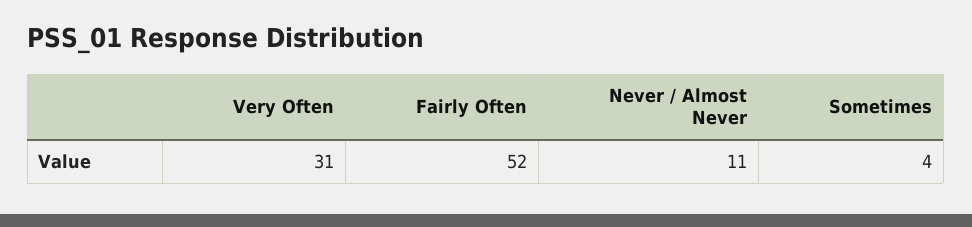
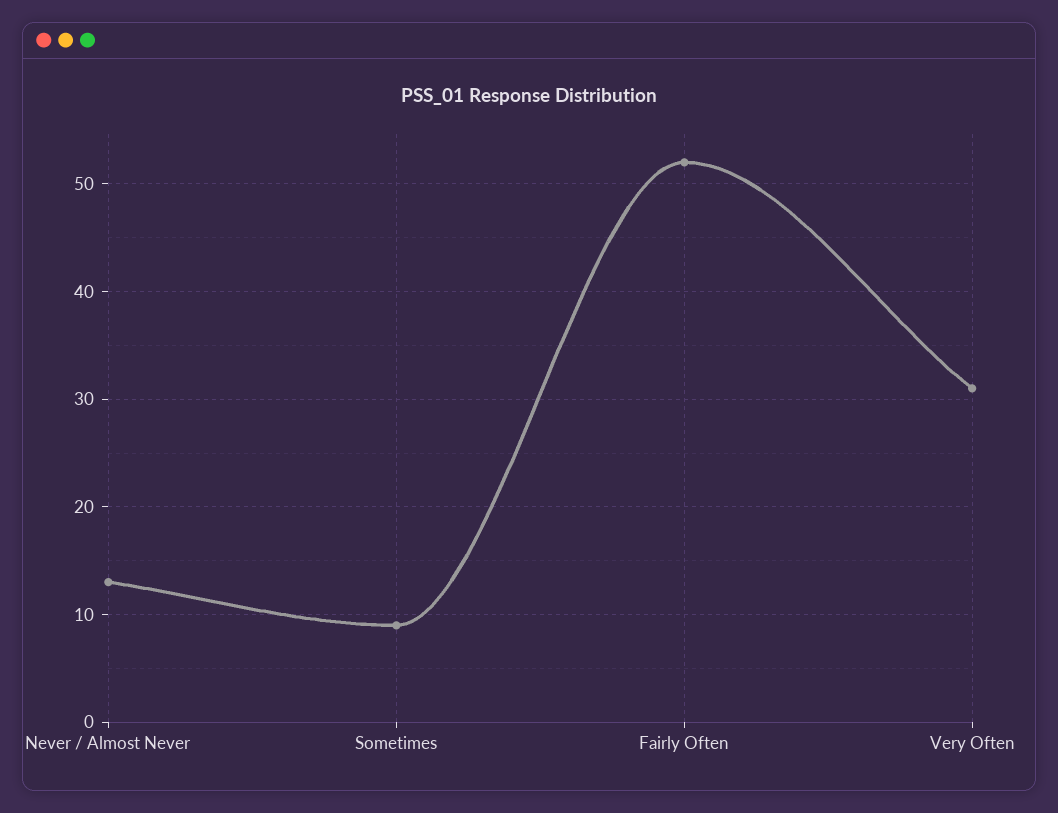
  {
    "Very Often": 31,
    "Fairly Often": 52,
-   "Never / Almost Never": 11,
+   "Never / Almost Never": 13,
-   "Sometimes": 4
+   "Sometimes": 9
  }

